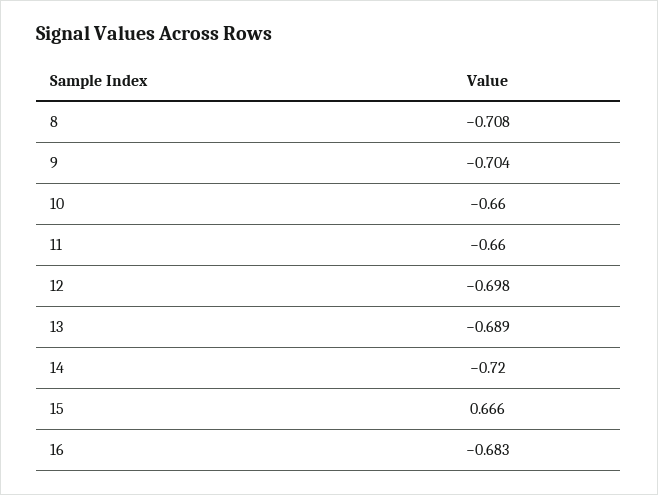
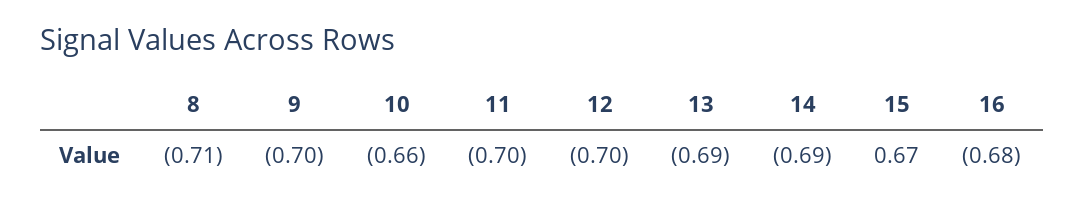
  {
    "8": -0.708,
    "9": -0.704,
    "10": -0.66,
-   "11": -0.66,
+   "11": -0.7,
    "12": -0.698,
    "13": -0.689,
-   "14": -0.72,
+   "14": -0.69,
    "15": 0.666,
    "16": -0.683
  }

